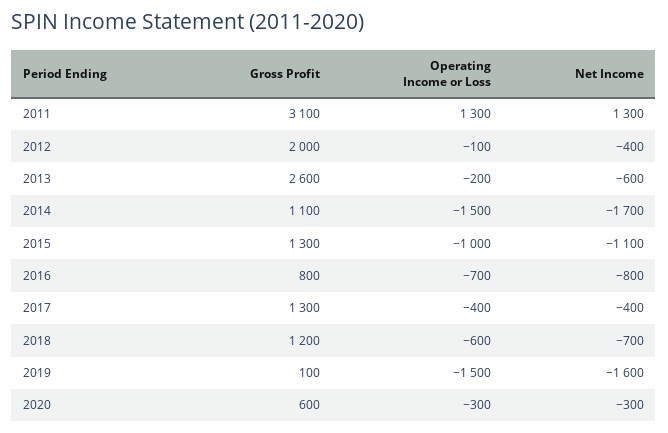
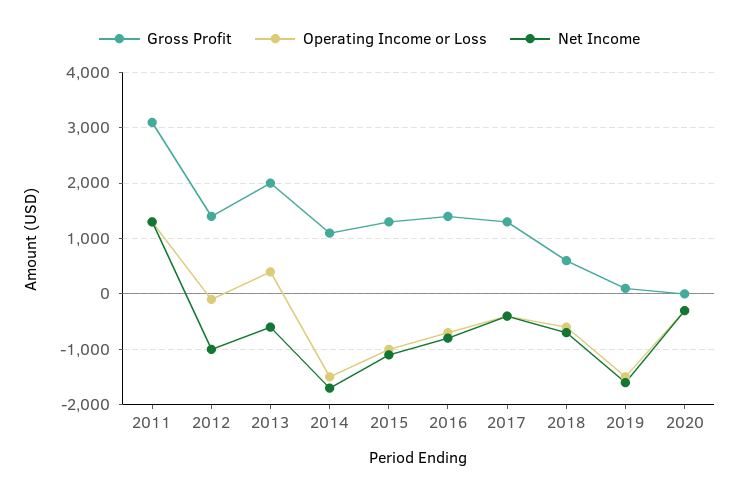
  {
    "Gross Profit": {
      "2011": 3100,
-     "2012": 2000,
+     "2012": 1400,
-     "2013": 2600,
+     "2013": 2000,
      "2014": 1100,
      "2015": 1300,
-     "2016": 800,
+     "2016": 1400,
      "2017": 1300,
-     "2018": 1200,
+     "2018": 600,
      "2019": 100,
-     "2020": 600
+     "2020": 0
    },
    "Operating Income or Loss": {
      "2011": 1300,
      "2012": -100,
-     "2013": -200,
+     "2013": 400,
      "2014": -1500,
      "2015": -1000,
      "2016": -700,
      "2017": -400,
      "2018": -600,
      "2019": -1500,
      "2020": -300
    },
    "Net Income": {
      "2011": 1300,
-     "2012": -400,
+     "2012": -1000,
      "2013": -600,
      "2014": -1700,
      "2015": -1100,
      "2016": -800,
      "2017": -400,
      "2018": -700,
      "2019": -1600,
      "2020": -300
    }
  }

